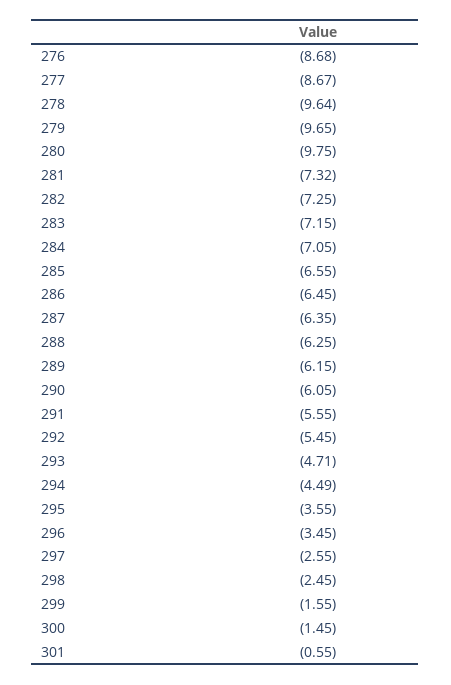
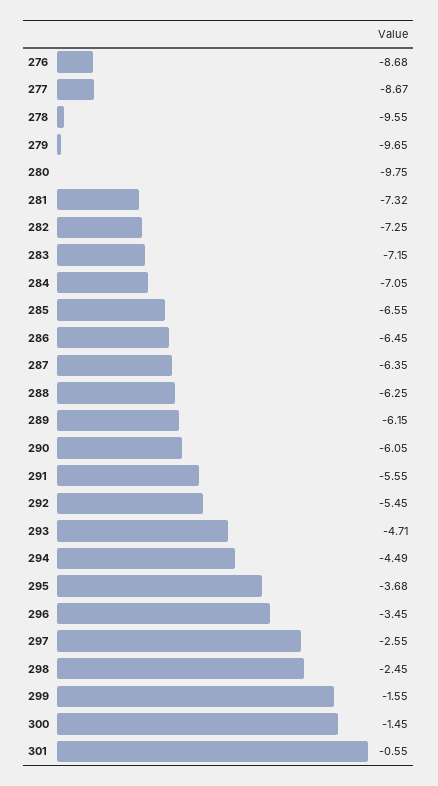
  {
    "276": -8.68,
    "277": -8.67,
-   "278": -9.64,
+   "278": -9.55,
    "279": -9.65,
    "280": -9.75,
    "281": -7.32,
    "282": -7.25,
    "283": -7.15,
    "284": -7.05,
    "285": -6.55,
    "286": -6.45,
    "287": -6.35,
    "288": -6.25,
    "289": -6.15,
    "290": -6.05,
    "291": -5.55,
    "292": -5.45,
    "293": -4.71,
    "294": -4.49,
-   "295": -3.55,
+   "295": -3.68,
    "296": -3.45,
    "297": -2.55,
    "298": -2.45,
    "299": -1.55,
    "300": -1.45,
    "301": -0.55
  }

